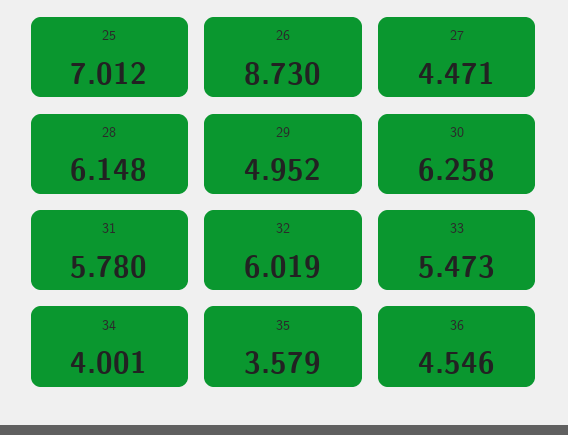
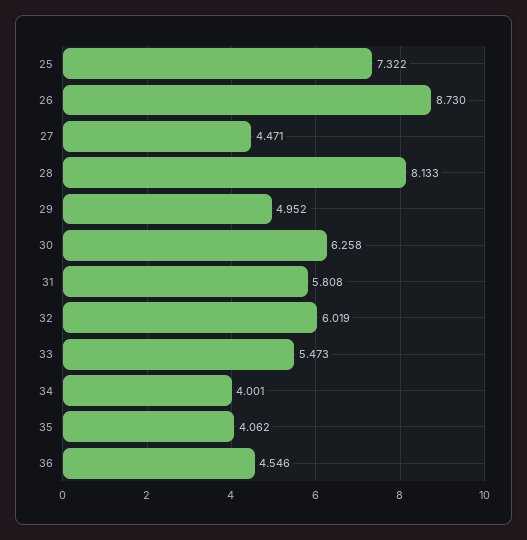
  {
-   "25": 7.012,
+   "25": 7.322,
    "26": 8.73,
    "27": 4.471,
-   "28": 6.148,
+   "28": 8.133,
    "29": 4.952,
    "30": 6.258,
-   "31": 5.78,
+   "31": 5.808,
    "32": 6.019,
    "33": 5.473,
    "34": 4.001,
-   "35": 3.579,
+   "35": 4.062,
    "36": 4.546
  }

